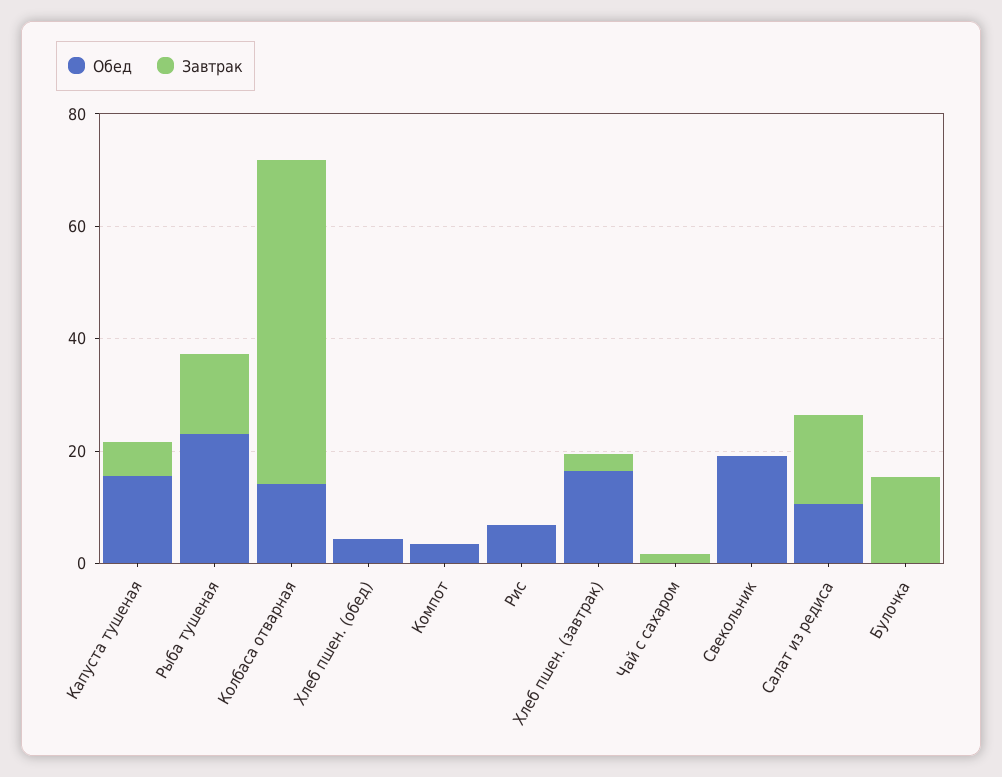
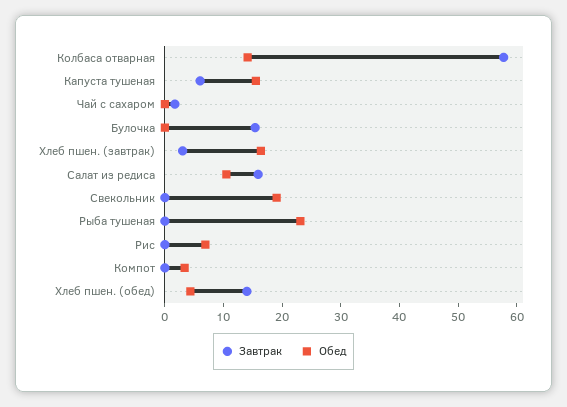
  {
    "Обед": {
      "Капуста тушеная": 16,
      "Рыба тушеная": 24,
      "Колбаса отварная": 14,
      "Хлеб пшен. (обед)": 4,
      "Компот": 4,
      "Рис": 6,
      "Хлеб пшен. (завтрак)": 16,
      "Чай с сахаром": 0,
      "Свекольник": 20,
      "Салат из редиса": 10,
      "Булочка": 0
    },
    "Завтрак": {
      "Капуста тушеная": 6,
-     "Рыба тушеная": 15,
+     "Рыба тушеная": 0,
      "Колбаса отварная": 58,
-     "Хлеб пшен. (обед)": 0,
+     "Хлеб пшен. (обед)": 14,
      "Компот": 0,
      "Рис": 0,
      "Хлеб пшен. (завтрак)": 4,
      "Чай с сахаром": 2,
      "Свекольник": 0,
      "Салат из редиса": 16,
      "Булочка": 16
    }
  }

